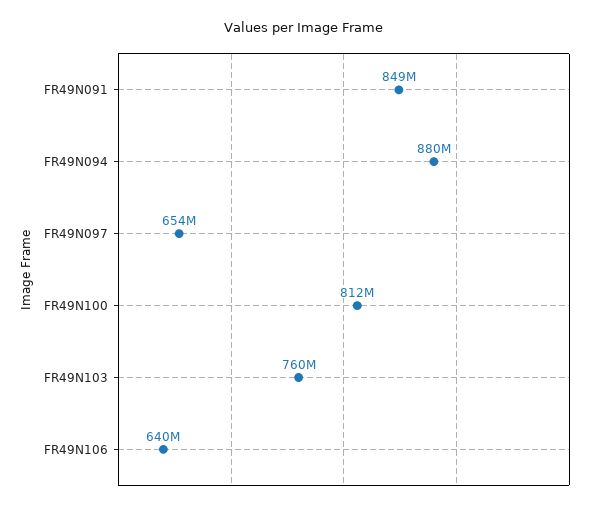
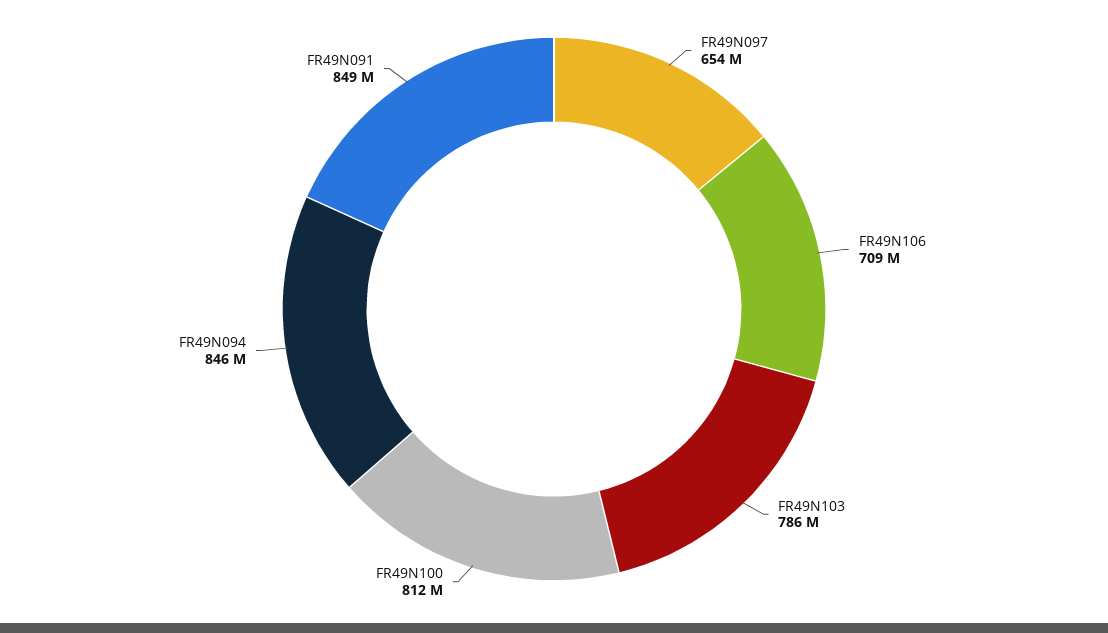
  {
    "FR49N091": 849000000,
-   "FR49N094": 880000000,
+   "FR49N094": 846000000,
    "FR49N097": 654000000,
    "FR49N100": 812000000,
-   "FR49N103": 760000000,
+   "FR49N103": 786000000,
-   "FR49N106": 640000000
+   "FR49N106": 709000000
  }

